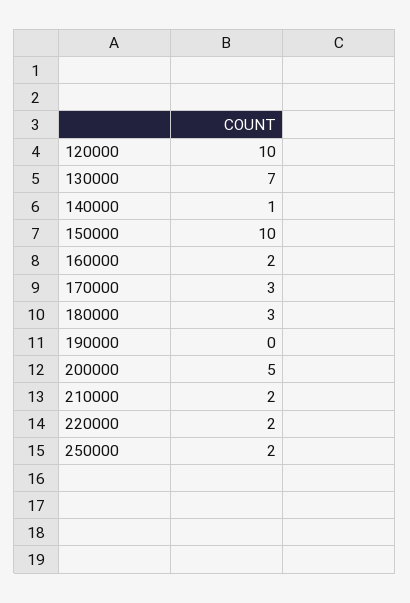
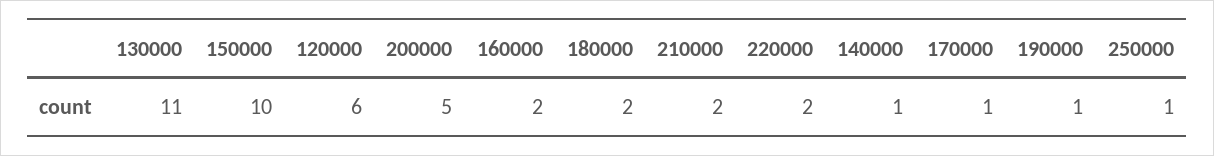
  {
-   "120000": 10,
+   "120000": 6,
-   "130000": 7,
+   "130000": 11,
    "140000": 1,
    "150000": 10,
    "160000": 2,
-   "170000": 3,
+   "170000": 1,
-   "180000": 3,
+   "180000": 2,
-   "190000": 0,
+   "190000": 1,
    "200000": 5,
    "210000": 2,
    "220000": 2,
-   "250000": 2
+   "250000": 1
  }

